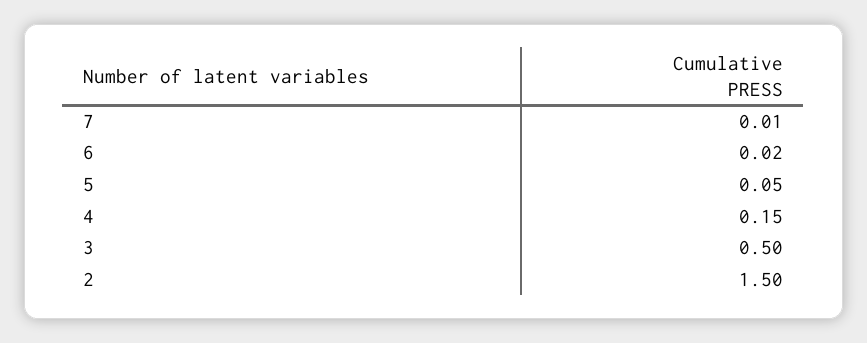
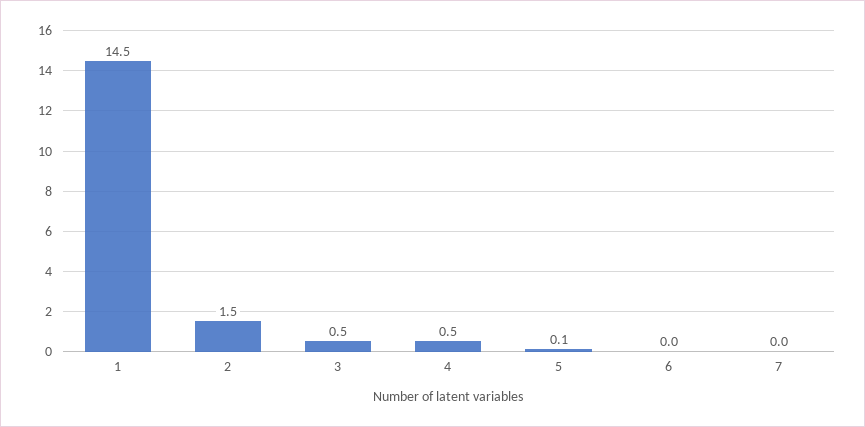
  {
    "7": 0.01,
    "6": 0.02,
    "5": 0.05,
-   "4": 0.15,
+   "4": 0.5,
    "3": 0.5,
-   "2": 1.5
+   "2": 1.5,
+   "1": 14.5
  }

